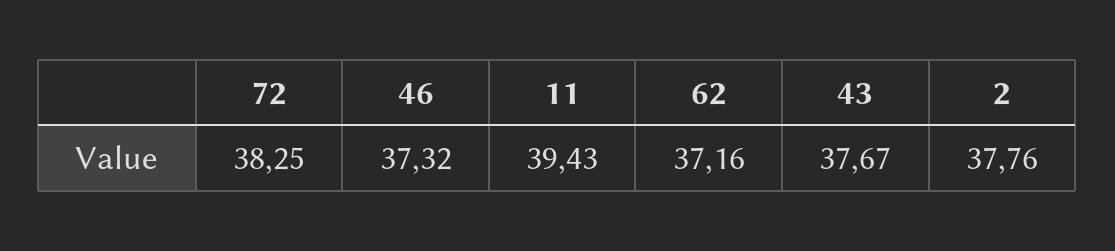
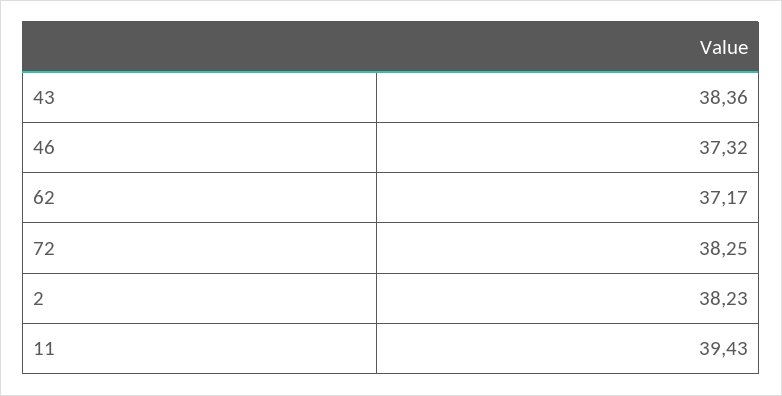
  {
    "72": 38.25,
    "46": 37.32,
    "11": 39.43,
-   "62": 37.16,
+   "62": 37.17,
-   "43": 37.67,
+   "43": 38.36,
-   "2": 37.76
+   "2": 38.23
  }

